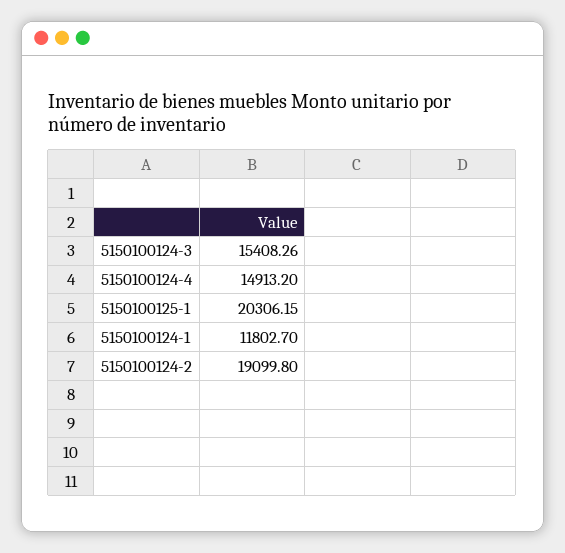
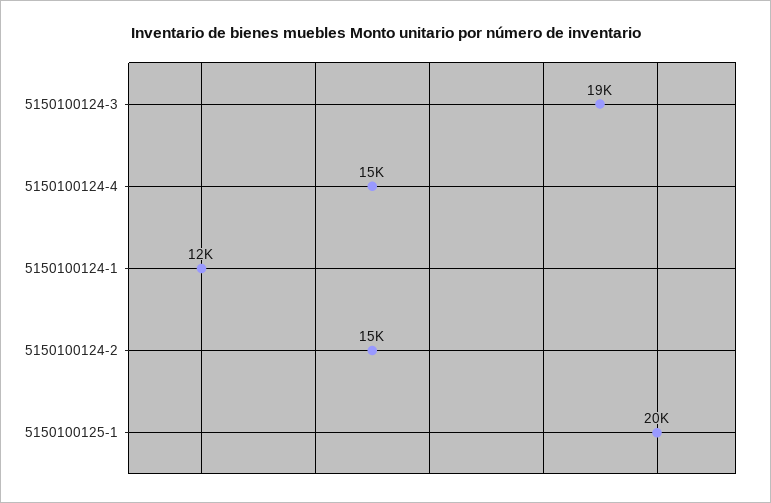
  {
-   "5150100124-3": 15408.26,
+   "5150100124-3": 19000,
    "5150100124-4": 14913.2,
    "5150100125-1": 20306.15,
    "5150100124-1": 11802.7,
-   "5150100124-2": 19099.8
+   "5150100124-2": 15000
  }

